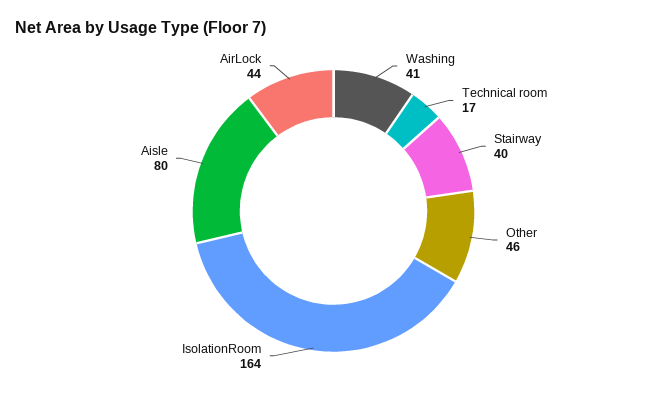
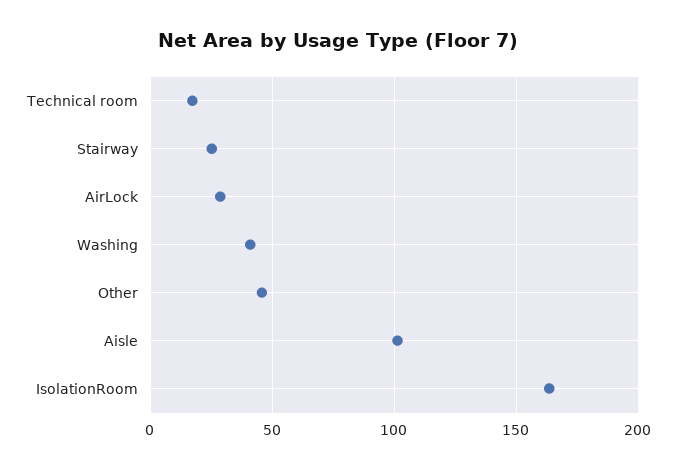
  {
    "Washing": 41,
    "Technical room": 17,
-   "Stairway": 40,
+   "Stairway": 25,
    "Other": 46,
    "IsolationRoom": 164,
-   "Aisle": 80,
+   "Aisle": 100,
-   "AirLock": 44
+   "AirLock": 30
  }

